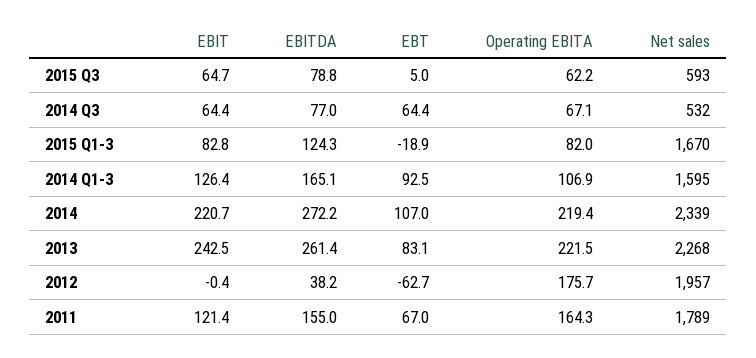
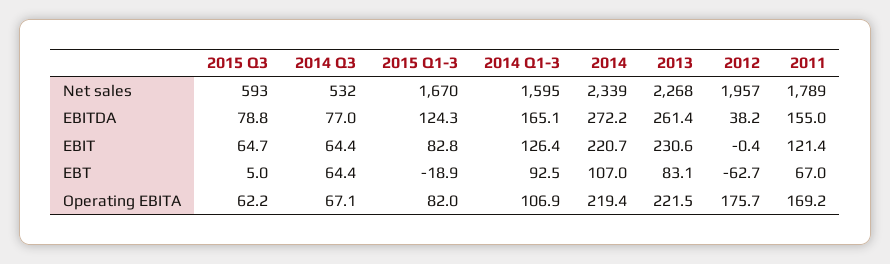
  {
    "EBIT": {
      "2015 Q3": 64.7,
      "2014 Q3": 64.4,
      "2015 Q1-3": 82.8,
      "2014 Q1-3": 126.4,
      "2014": 220.7,
-     "2013": 242.5,
+     "2013": 230.6,
      "2012": -0.4,
      "2011": 121.4
    },
    "EBITDA": {
      "2015 Q3": 78.8,
      "2014 Q3": 77,
      "2015 Q1-3": 124.3,
      "2014 Q1-3": 165.1,
      "2014": 272.2,
      "2013": 261.4,
      "2012": 38.2,
      "2011": 155
    },
    "EBT": {
      "2015 Q3": 5,
      "2014 Q3": 64.4,
      "2015 Q1-3": -18.9,
      "2014 Q1-3": 92.5,
      "2014": 107,
      "2013": 83.1,
      "2012": -62.7,
      "2011": 67
    },
    "Operating EBITA": {
      "2015 Q3": 62.2,
      "2014 Q3": 67.1,
      "2015 Q1-3": 82,
      "2014 Q1-3": 106.9,
      "2014": 219.4,
      "2013": 221.5,
      "2012": 175.7,
-     "2011": 164.3
+     "2011": 169.2
    },
    "Net sales": {
      "2015 Q3": 593,
      "2014 Q3": 532,
      "2015 Q1-3": 1670,
      "2014 Q1-3": 1595,
      "2014": 2339,
      "2013": 2268,
      "2012": 1957,
      "2011": 1789
    }
  }

